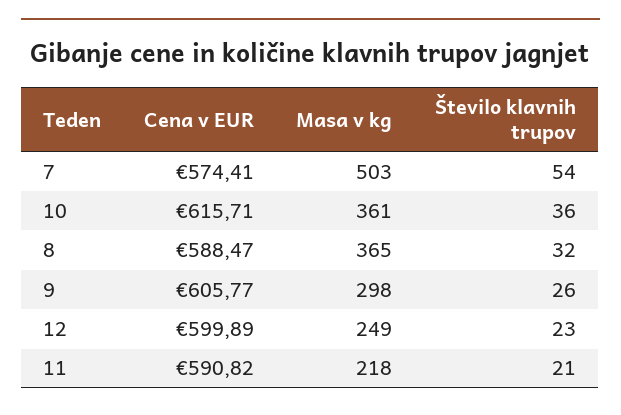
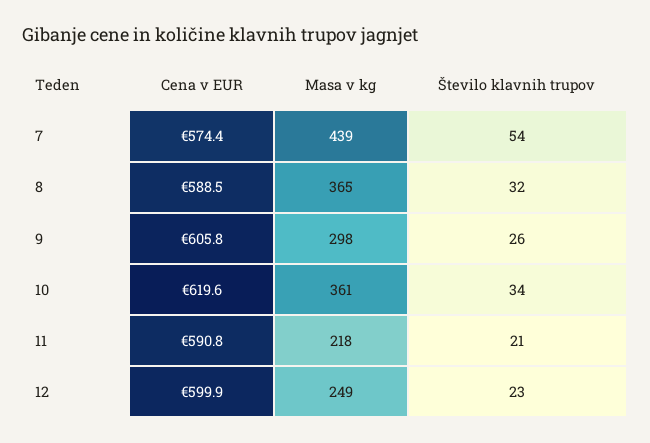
  {
    "Cena v EUR": {
      "7": 574.41,
-     "10": 615.71,
+     "10": 619.6,
      "8": 588.47,
      "9": 605.77,
      "12": 599.89,
      "11": 590.82
    },
    "Masa v kg": {
-     "7": 503,
+     "7": 439,
      "10": 361,
      "8": 365,
      "9": 298,
      "12": 249,
      "11": 218
    },
    "Število klavnih trupov": {
      "7": 54,
-     "10": 36,
+     "10": 34,
      "8": 32,
      "9": 26,
      "12": 23,
      "11": 21
    }
  }

